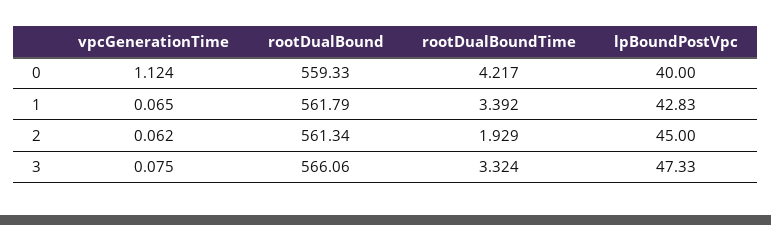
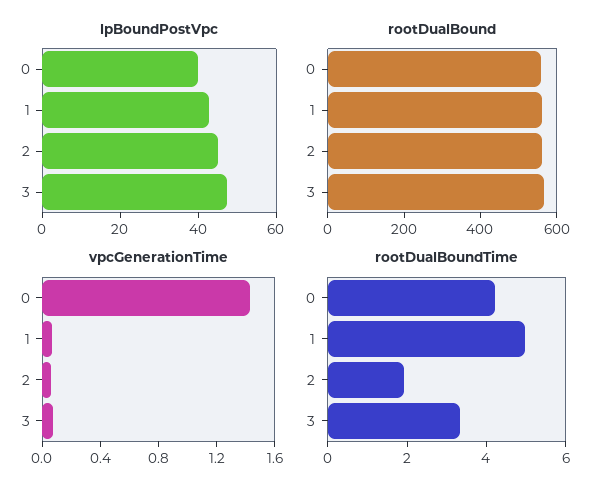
  {
    "vpcGenerationTime": {
-     "0": 1.124,
+     "0": 1.4,
      "1": 0.065,
      "2": 0.062,
      "3": 0.075
    },
    "rootDualBound": {
      "0": 559.33,
      "1": 561.79,
      "2": 561.34,
      "3": 566.06
    },
    "rootDualBoundTime": {
      "0": 4.217,
-     "1": 3.392,
+     "1": 5,
      "2": 1.929,
      "3": 3.324
    },
    "lpBoundPostVpc": {
      "0": 40,
      "1": 42.83,
      "2": 45,
      "3": 47.33
    }
  }

